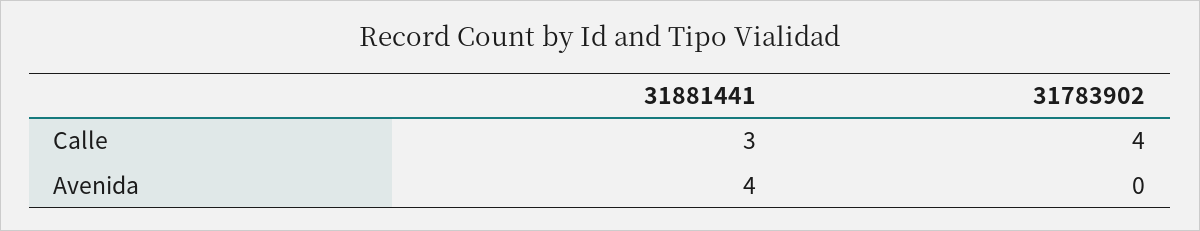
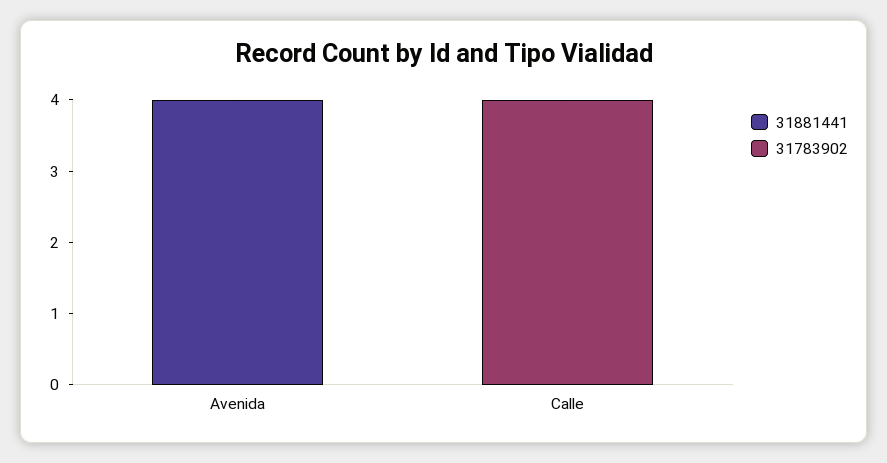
  {
    "31881441": {
-     "Calle": 3,
+     "Calle": 0,
      "Avenida": 4
    },
    "31783902": {
      "Calle": 4,
      "Avenida": 0
    }
  }

